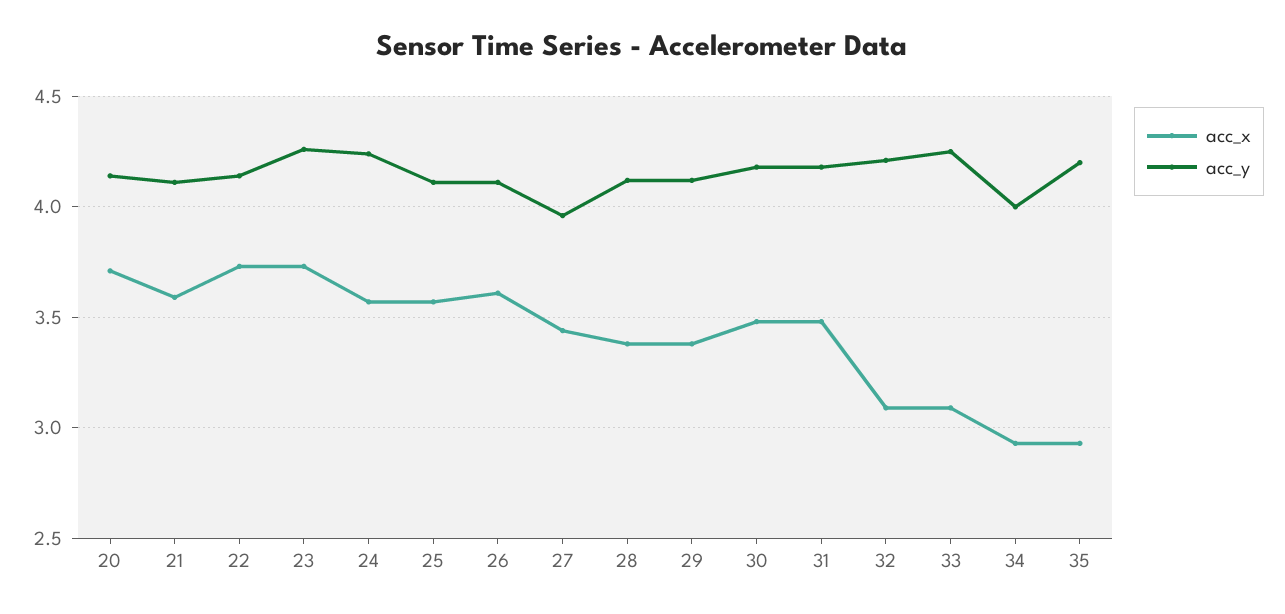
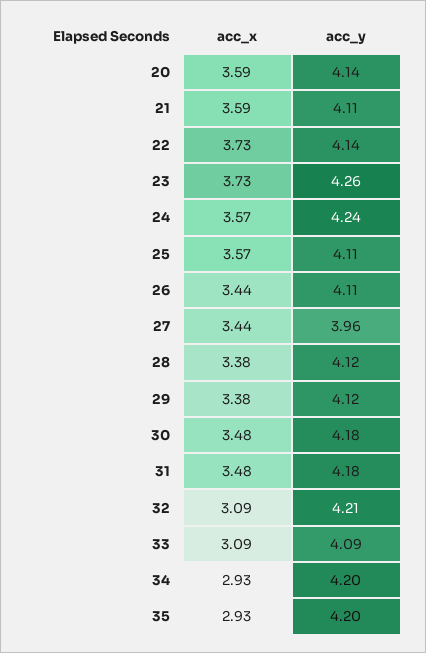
  {
    "acc_x": {
-     "20": 3.7,
+     "20": 3.59,
      "21": 3.59,
      "22": 3.73,
      "23": 3.73,
      "24": 3.57,
      "25": 3.57,
-     "26": 3.6,
+     "26": 3.44,
      "27": 3.44,
      "28": 3.38,
      "29": 3.38,
      "30": 3.48,
      "31": 3.48,
      "32": 3.09,
      "33": 3.09,
      "34": 2.93,
      "35": 2.93
    },
    "acc_y": {
      "20": 4.14,
      "21": 4.11,
      "22": 4.14,
      "23": 4.26,
      "24": 4.24,
      "25": 4.11,
      "26": 4.11,
      "27": 3.96,
      "28": 4.12,
      "29": 4.12,
      "30": 4.18,
      "31": 4.18,
      "32": 4.21,
-     "33": 4.25,
+     "33": 4.09,
-     "34": 4,
+     "34": 4.2,
      "35": 4.2
    }
  }

